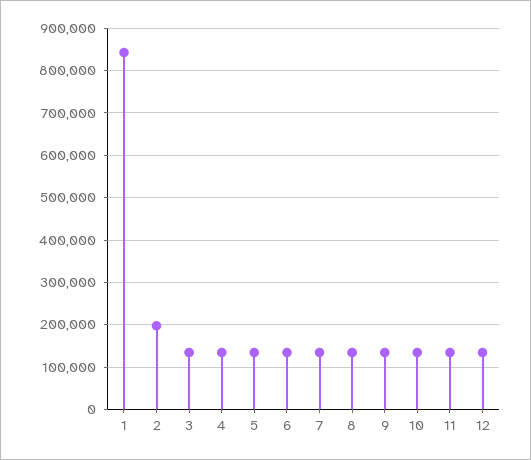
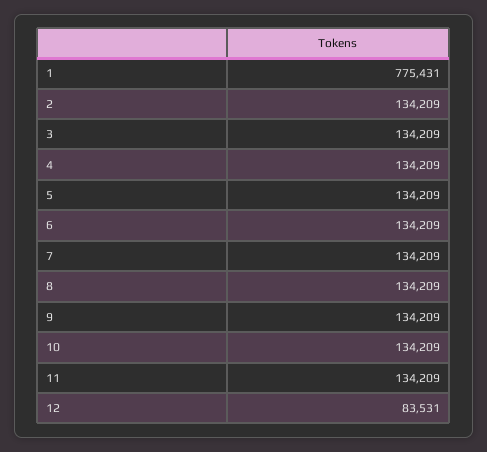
  {
-   "1": 840000,
+   "1": 775431,
-   "2": 200000,
+   "2": 134209,
    "3": 134209,
    "4": 134209,
    "5": 134209,
    "6": 134209,
    "7": 134209,
    "8": 134209,
    "9": 134209,
    "10": 134209,
    "11": 134209,
-   "12": 140000
+   "12": 83531
  }

